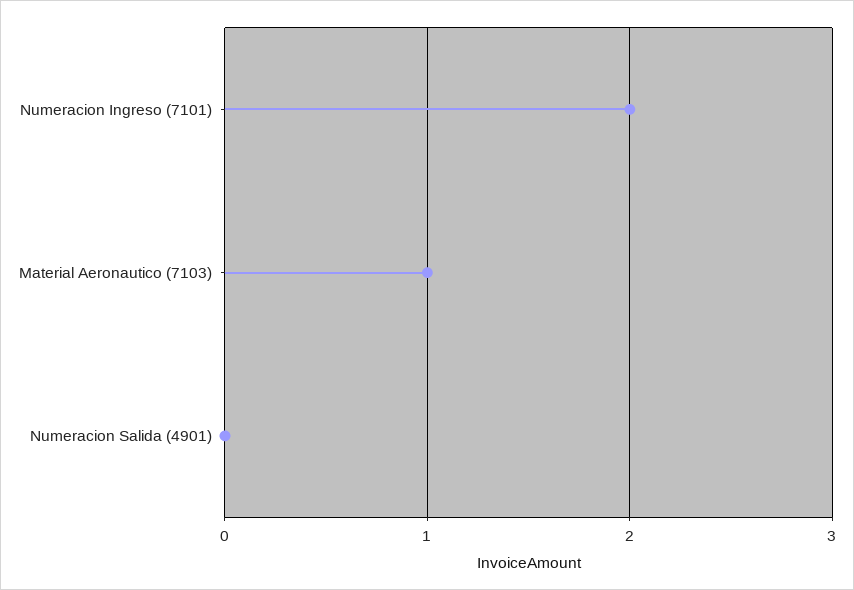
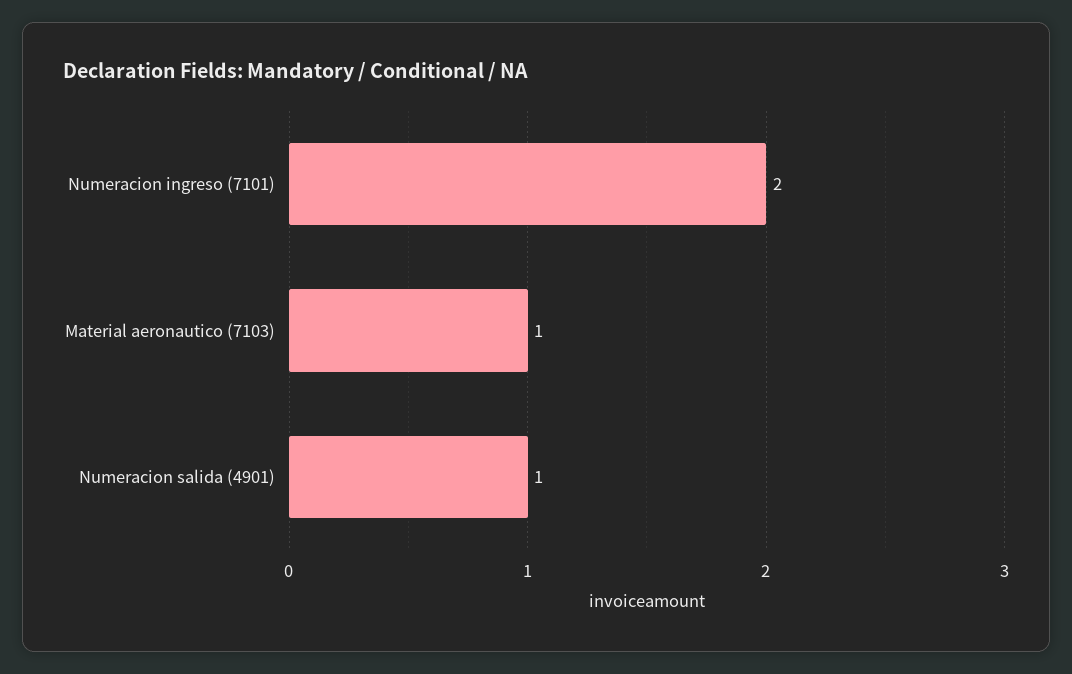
  {
    "Numeracion Ingreso (7101)": 2,
    "Material Aeronautico (7103)": 1,
-   "Numeracion Salida (4901)": 0
+   "Numeracion Salida (4901)": 1
  }

